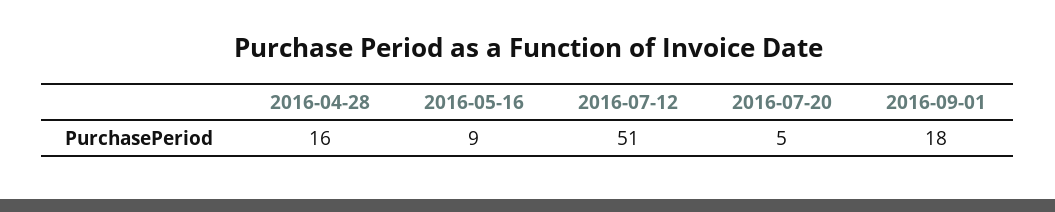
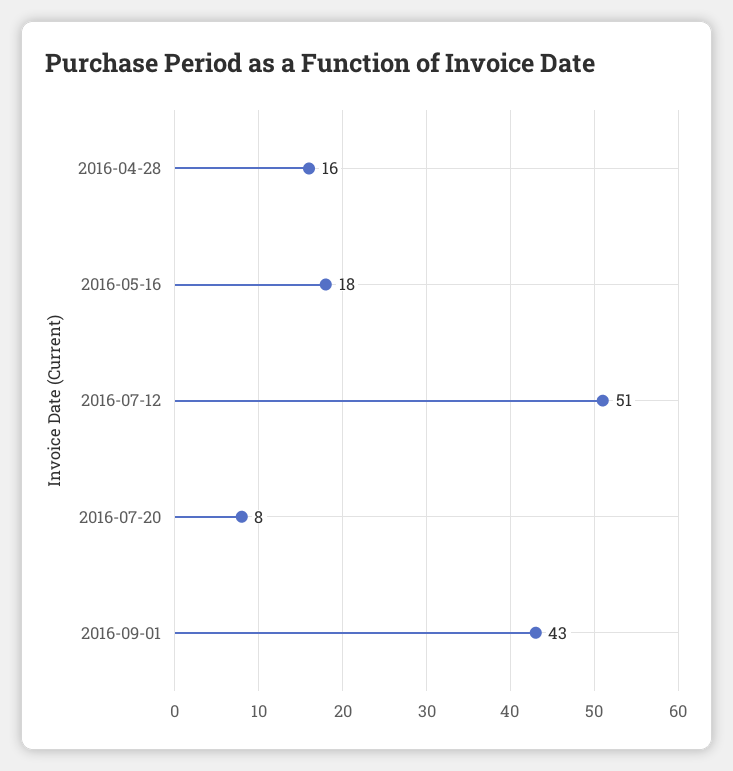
  {
    "2016-04-28": 16,
-   "2016-05-16": 9,
+   "2016-05-16": 18,
    "2016-07-12": 51,
-   "2016-07-20": 5,
+   "2016-07-20": 8,
-   "2016-09-01": 18
+   "2016-09-01": 43
  }

